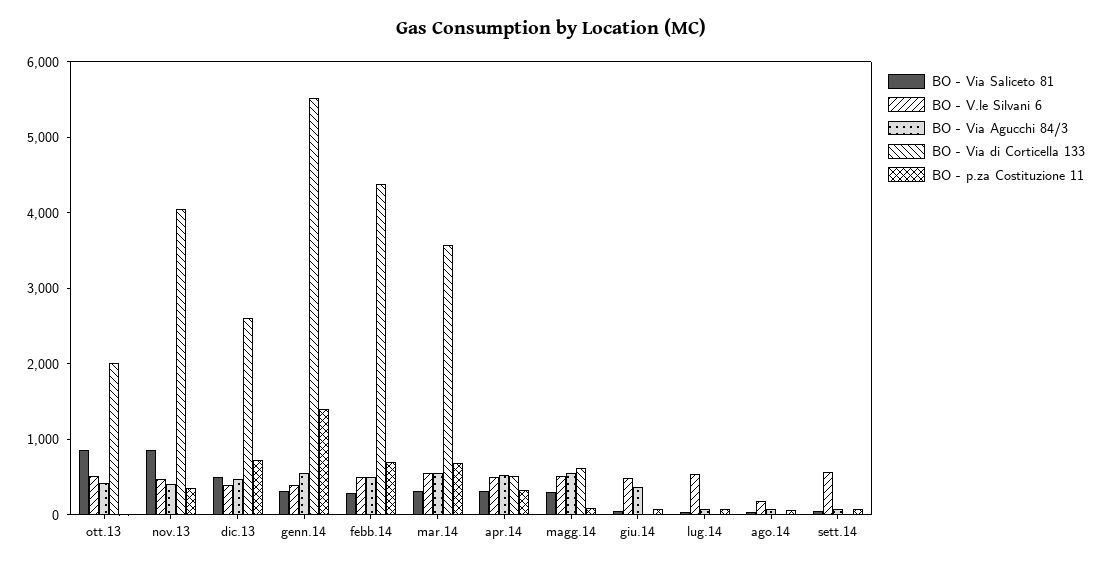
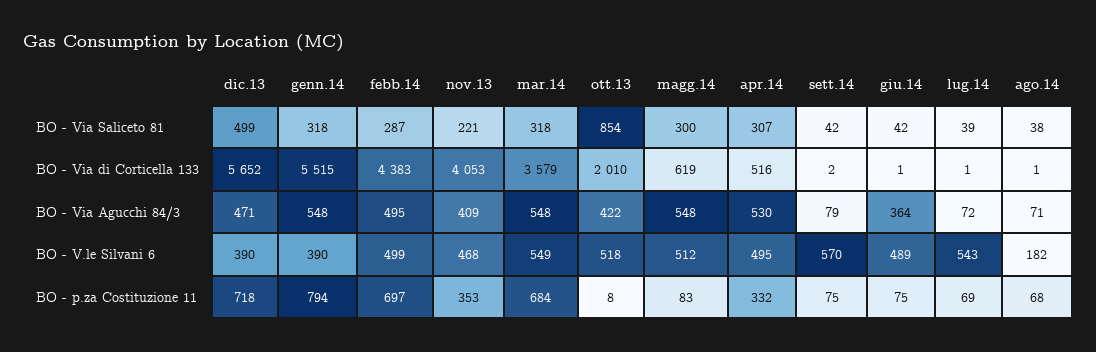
  {
    "BO - Via Saliceto 81": {
      "ott.13": 854,
-     "nov.13": 800,
+     "nov.13": 221,
      "dic.13": 499,
      "genn.14": 318,
      "febb.14": 287,
      "mar.14": 318,
      "apr.14": 307,
      "magg.14": 300,
      "giu.14": 42,
      "lug.14": 39,
      "ago.14": 38,
      "sett.14": 42
    },
    "BO - V.le Silvani 6": {
      "ott.13": 518,
      "nov.13": 468,
      "dic.13": 390,
      "genn.14": 390,
      "febb.14": 499,
      "mar.14": 549,
      "apr.14": 495,
      "magg.14": 512,
      "giu.14": 489,
      "lug.14": 543,
      "ago.14": 182,
      "sett.14": 570
    },
    "BO - Via Agucchi 84/3": {
      "ott.13": 422,
      "nov.13": 409,
      "dic.13": 471,
      "genn.14": 548,
      "febb.14": 495,
      "mar.14": 548,
      "apr.14": 530,
      "magg.14": 548,
      "giu.14": 364,
      "lug.14": 72,
      "ago.14": 71,
      "sett.14": 79
    },
    "BO - Via di Corticella 133": {
      "ott.13": 2010,
      "nov.13": 4053,
-     "dic.13": 2600,
+     "dic.13": 5652,
      "genn.14": 5515,
      "febb.14": 4383,
      "mar.14": 3579,
      "apr.14": 516,
      "magg.14": 619,
      "giu.14": 1,
      "lug.14": 1,
      "ago.14": 1,
      "sett.14": 2
    },
    "BO - p.za Costituzione 11": {
      "ott.13": 8,
      "nov.13": 353,
      "dic.13": 718,
-     "genn.14": 1400,
+     "genn.14": 794,
      "febb.14": 697,
      "mar.14": 684,
      "apr.14": 332,
      "magg.14": 83,
      "giu.14": 75,
      "lug.14": 69,
      "ago.14": 68,
      "sett.14": 75
    }
  }

